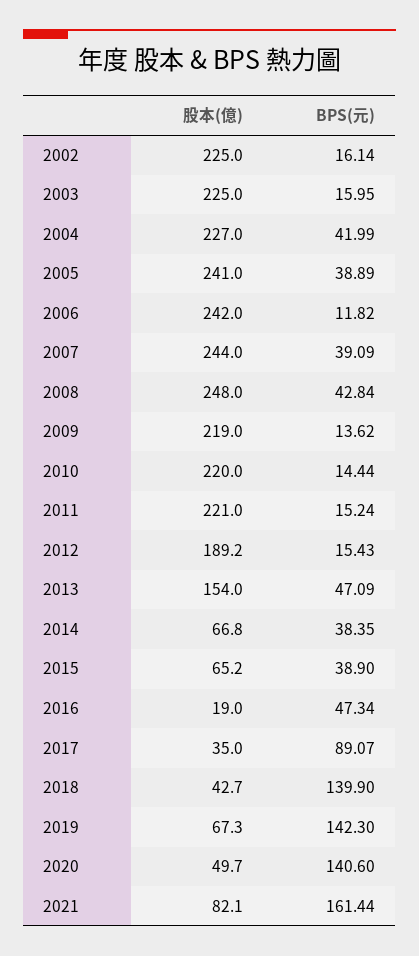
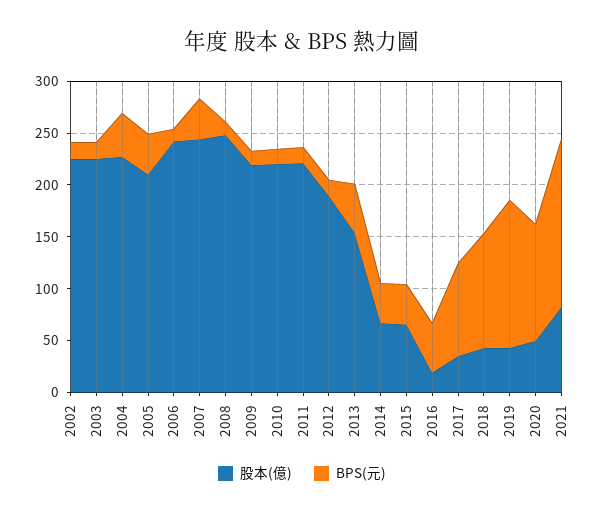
  {
    "股本(億)": {
      "2002": 225,
      "2003": 225,
      "2004": 227,
-     "2005": 241,
+     "2005": 210,
      "2006": 242,
      "2007": 244,
      "2008": 248,
      "2009": 219,
      "2010": 220,
      "2011": 221,
      "2012": 189.2,
      "2013": 154,
      "2014": 66.8,
      "2015": 65.2,
      "2016": 19,
      "2017": 35,
      "2018": 42.7,
-     "2019": 67.3,
+     "2019": 40,
      "2020": 49.7,
      "2021": 82.1
    },
    "BPS(元)": {
      "2002": 16.14,
      "2003": 15.95,
      "2004": 41.99,
      "2005": 38.89,
      "2006": 11.82,
      "2007": 39.09,
-     "2008": 42.84,
+     "2008": 10,
      "2009": 13.62,
      "2010": 14.44,
      "2011": 15.24,
      "2012": 15.43,
      "2013": 47.09,
      "2014": 38.35,
      "2015": 38.9,
      "2016": 47.34,
      "2017": 89.07,
-     "2018": 139.9,
+     "2018": 110,
      "2019": 142.3,
-     "2020": 140.6,
+     "2020": 110,
      "2021": 161.44
    }
  }

